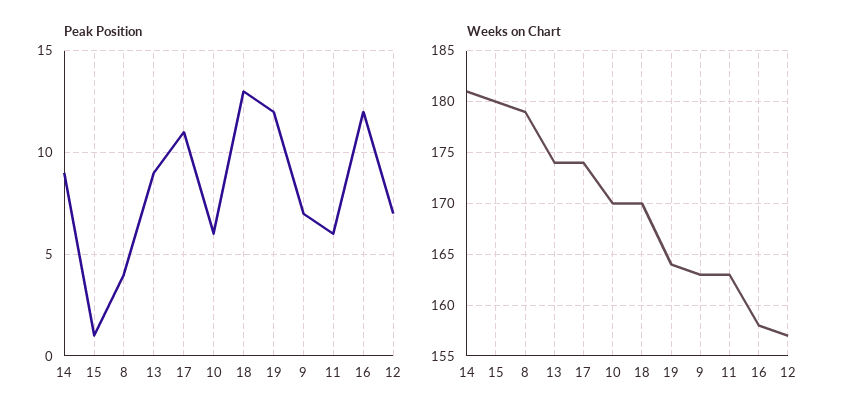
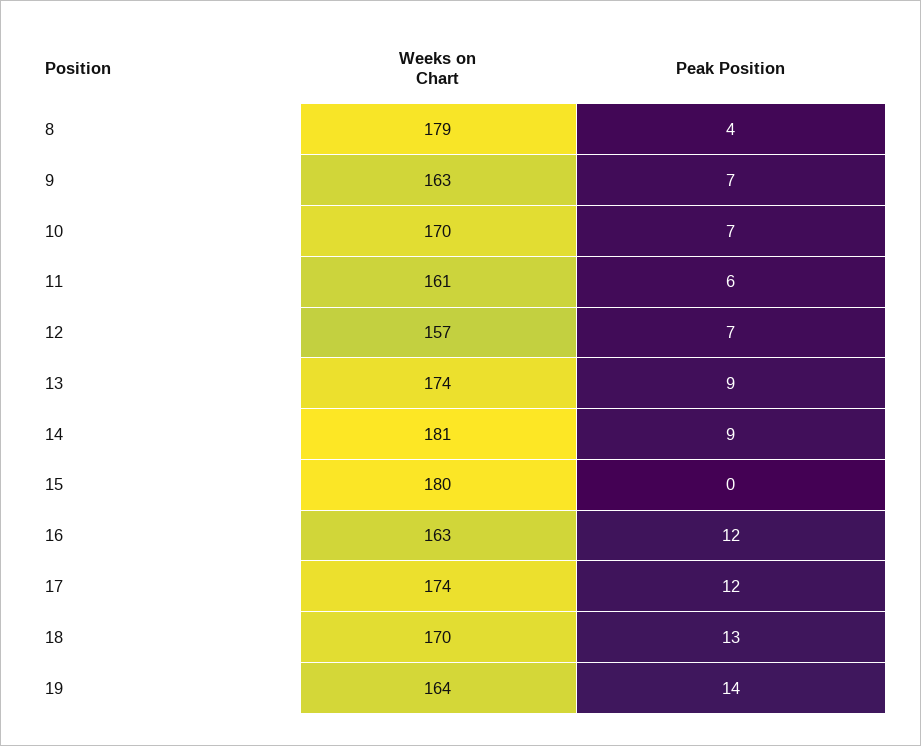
  {
    "Peak Position": {
      "14": 9,
-     "15": 1,
+     "15": 0,
      "8": 4,
      "13": 9,
-     "17": 11,
+     "17": 12,
-     "10": 6,
+     "10": 7,
      "18": 13,
-     "19": 12,
+     "19": 14,
      "9": 7,
      "11": 6,
      "16": 12,
      "12": 7
    },
    "Weeks on Chart": {
      "14": 181,
      "15": 180,
      "8": 179,
      "13": 174,
      "17": 174,
      "10": 170,
      "18": 170,
      "19": 164,
      "9": 163,
-     "11": 163,
+     "11": 161,
-     "16": 158,
+     "16": 163,
      "12": 157
    }
  }

